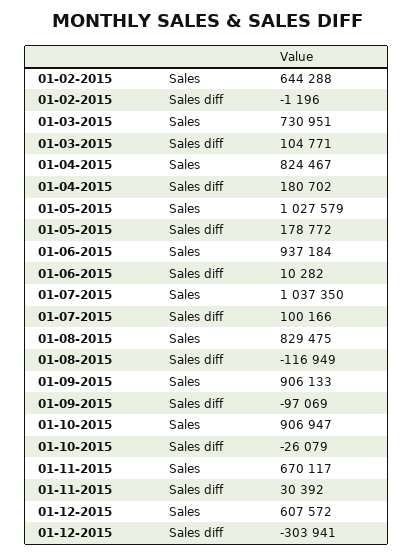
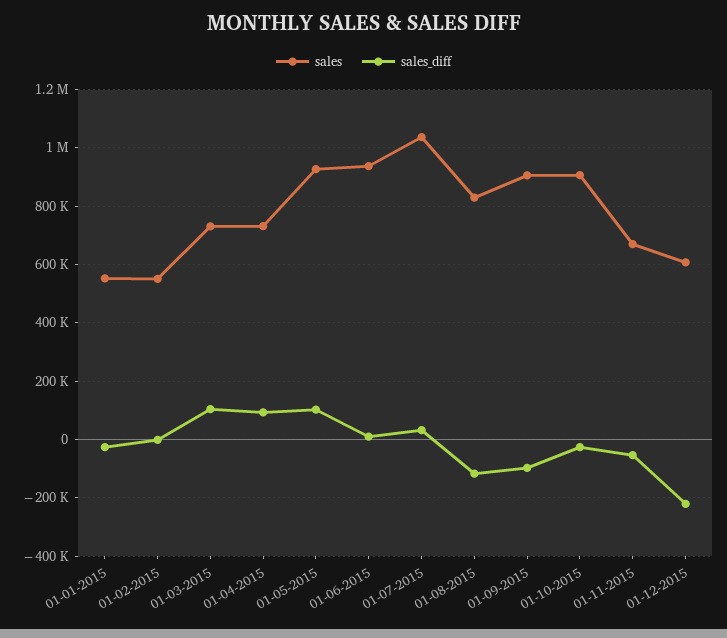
  {
    "Sales": {
-     "01-02-2015": 644288,
+     "01-02-2015": 550000,
      "01-03-2015": 730951,
-     "01-04-2015": 824467,
+     "01-04-2015": 725000,
-     "01-05-2015": 1027579,
+     "01-05-2015": 925000,
      "01-06-2015": 937184,
      "01-07-2015": 1037350,
      "01-08-2015": 829475,
      "01-09-2015": 906133,
      "01-10-2015": 906947,
      "01-11-2015": 670117,
-     "01-12-2015": 607572
+     "01-12-2015": 607572,
+     "01-01-2015": 550000
    },
    "Sales diff": {
      "01-02-2015": -1196,
      "01-03-2015": 104771,
-     "01-04-2015": 180702,
+     "01-04-2015": 100000,
-     "01-05-2015": 178772,
+     "01-05-2015": 100000,
      "01-06-2015": 10282,
-     "01-07-2015": 100166,
+     "01-07-2015": 25000,
      "01-08-2015": -116949,
      "01-09-2015": -97069,
      "01-10-2015": -26079,
-     "01-11-2015": 30392,
+     "01-11-2015": -50000,
-     "01-12-2015": -303941
+     "01-12-2015": -225000,
+     "01-01-2015": -25000
    }
  }

